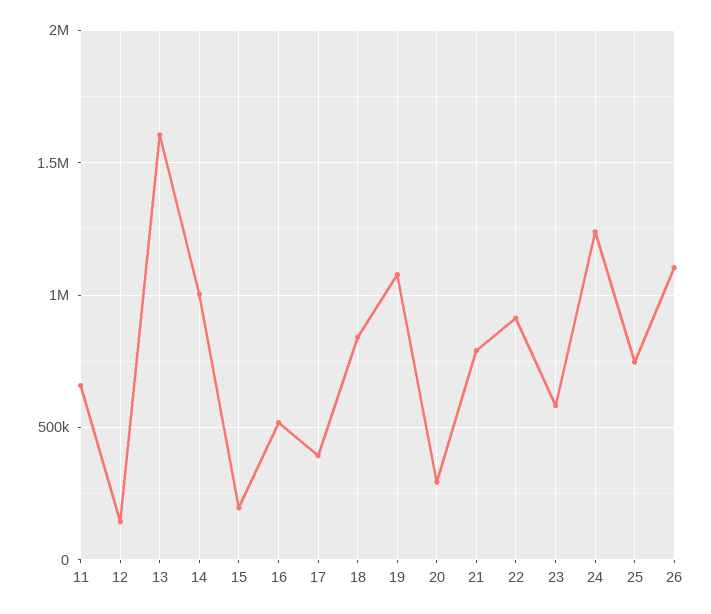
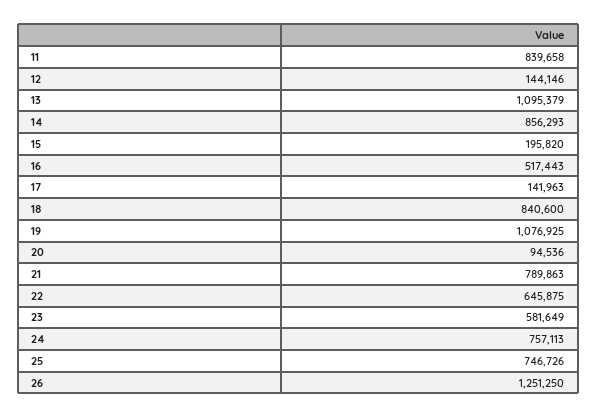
  {
-   "11": 650000,
+   "11": 839658,
    "12": 144146,
-   "13": 1600000,
+   "13": 1095379,
-   "14": 1000000,
+   "14": 856293,
    "15": 195820,
    "16": 517443,
-   "17": 400000,
+   "17": 141963,
    "18": 840600,
    "19": 1076925,
-   "20": 300000,
+   "20": 94536,
    "21": 789863,
-   "22": 900000,
+   "22": 645875,
    "23": 581649,
-   "24": 1250000,
+   "24": 757113,
    "25": 746726,
-   "26": 1100000
+   "26": 1251250
  }

